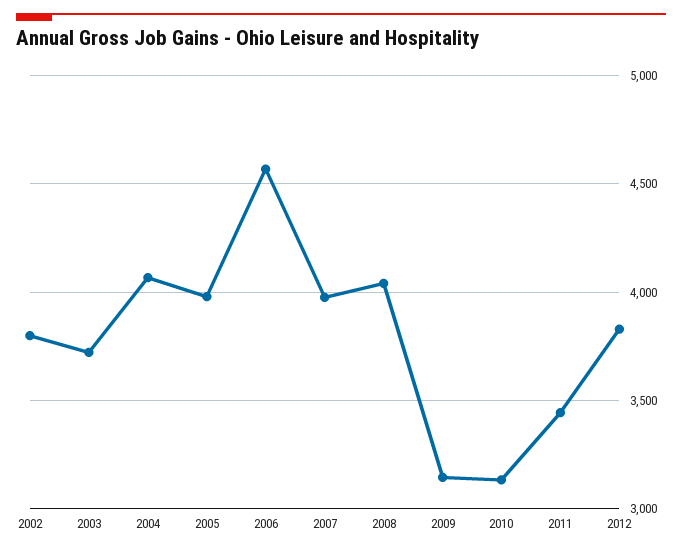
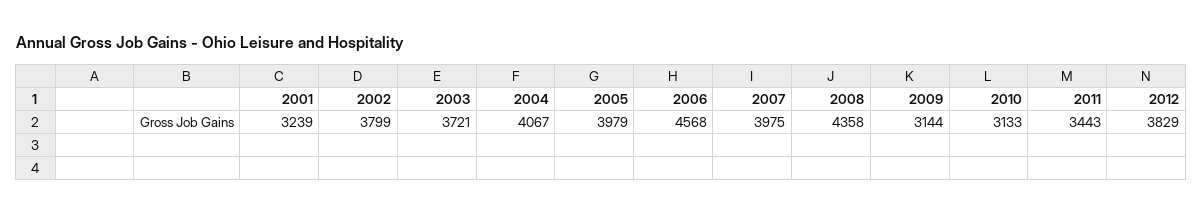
  {
    "2002": 3799,
    "2003": 3721,
    "2004": 4067,
    "2005": 3979,
    "2006": 4568,
    "2007": 3975,
-   "2008": 4050,
+   "2008": 4358,
    "2009": 3144,
    "2010": 3133,
    "2011": 3443,
-   "2012": 3829
+   "2012": 3829,
+   "2001": 3239
  }

